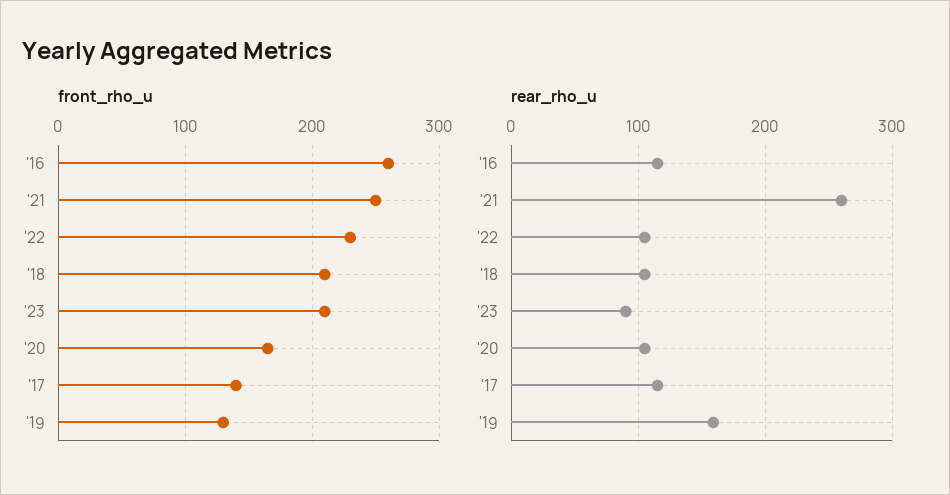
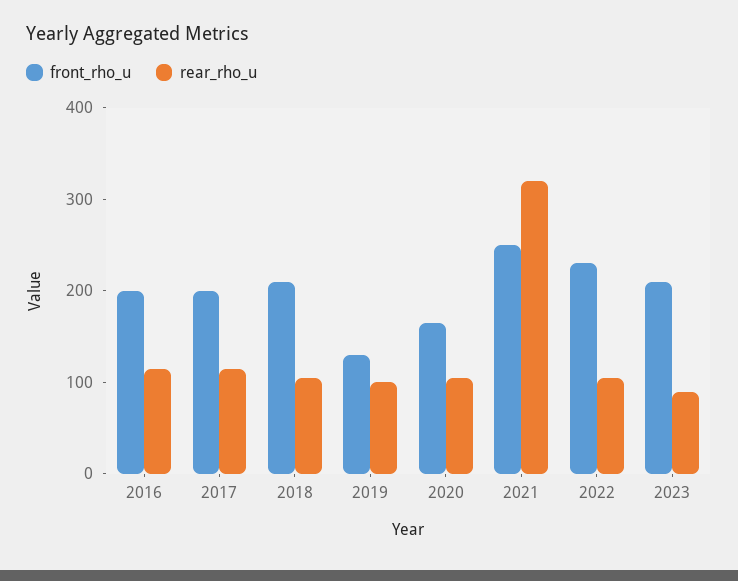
  {
    "front_rho_u": {
-     "'16": 260,
+     "'16": 200,
      "'21": 250,
      "'22": 230,
      "'18": 210,
      "'23": 210,
      "'20": 170,
-     "'17": 140,
+     "'17": 200,
      "'19": 130
    },
    "rear_rho_u": {
      "'16": 120,
-     "'21": 260,
+     "'21": 320,
      "'22": 110,
      "'18": 110,
      "'23": 90,
      "'20": 110,
      "'17": 120,
-     "'19": 160
+     "'19": 100
    }
  }

